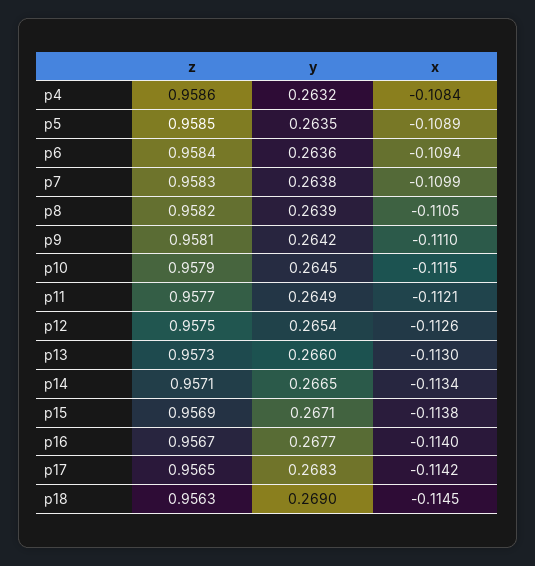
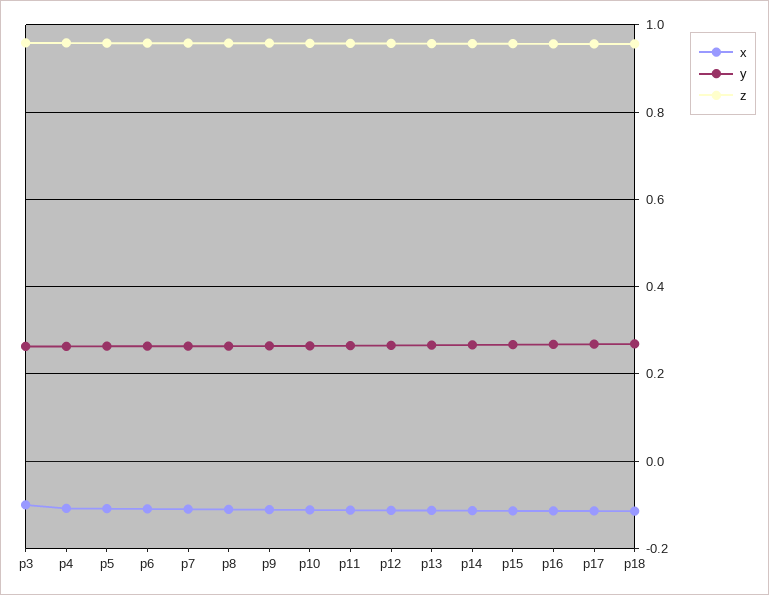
  {
    "z": {
      "p4": 0.9586,
      "p5": 0.9585,
      "p6": 0.9584,
      "p7": 0.9583,
      "p8": 0.9582,
      "p9": 0.9581,
      "p10": 0.9579,
      "p11": 0.9577,
      "p12": 0.9575,
      "p13": 0.9573,
      "p14": 0.9571,
      "p15": 0.9569,
      "p16": 0.9567,
      "p17": 0.9565,
-     "p18": 0.9563
+     "p18": 0.9563,
+     "p3": 0.96
    },
    "y": {
      "p4": 0.2632,
      "p5": 0.2635,
      "p6": 0.2636,
      "p7": 0.2638,
      "p8": 0.2639,
      "p9": 0.2642,
      "p10": 0.2645,
      "p11": 0.2649,
      "p12": 0.2654,
      "p13": 0.266,
      "p14": 0.2665,
      "p15": 0.2671,
      "p16": 0.2677,
      "p17": 0.2683,
-     "p18": 0.269
+     "p18": 0.269,
+     "p3": 0.26
    },
    "x": {
      "p4": -0.1084,
      "p5": -0.1089,
      "p6": -0.1094,
      "p7": -0.1099,
      "p8": -0.1105,
      "p9": -0.111,
      "p10": -0.1115,
      "p11": -0.1121,
      "p12": -0.1126,
      "p13": -0.113,
      "p14": -0.1134,
      "p15": -0.1138,
      "p16": -0.114,
      "p17": -0.1142,
-     "p18": -0.1145
+     "p18": -0.1145,
+     "p3": -0.1
    }
  }

